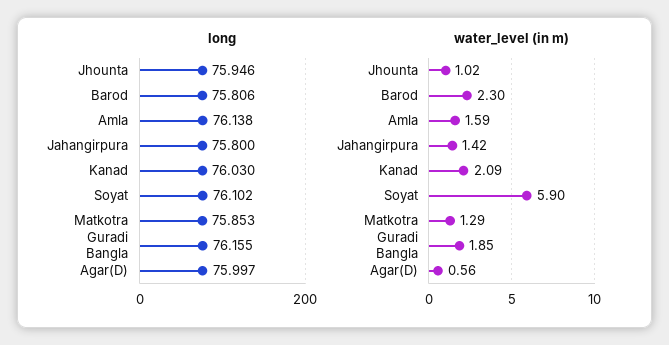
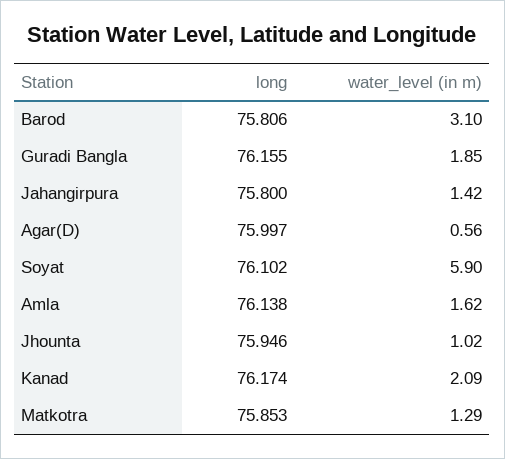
  {
    "long": {
      "Jhounta": 75.946,
      "Barod": 75.806,
      "Amla": 76.138,
      "Jahangirpura": 75.8,
-     "Kanad": 76.03,
+     "Kanad": 76.174,
      "Soyat": 76.102,
      "Matkotra": 75.853,
      "Guradi Bangla": 76.155,
      "Agar(D)": 75.997
    },
    "water_level (in m)": {
      "Jhounta": 1.02,
-     "Barod": 2.3,
+     "Barod": 3.1,
-     "Amla": 1.59,
+     "Amla": 1.62,
      "Jahangirpura": 1.42,
      "Kanad": 2.09,
      "Soyat": 5.9,
      "Matkotra": 1.29,
      "Guradi Bangla": 1.85,
      "Agar(D)": 0.56
    }
  }

